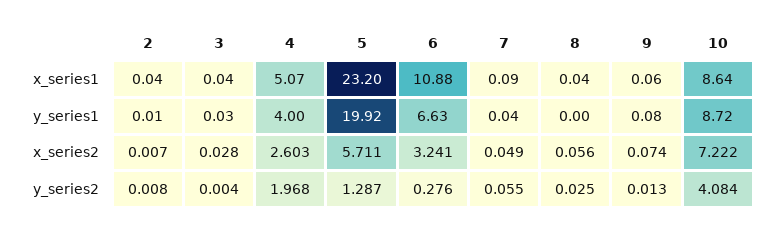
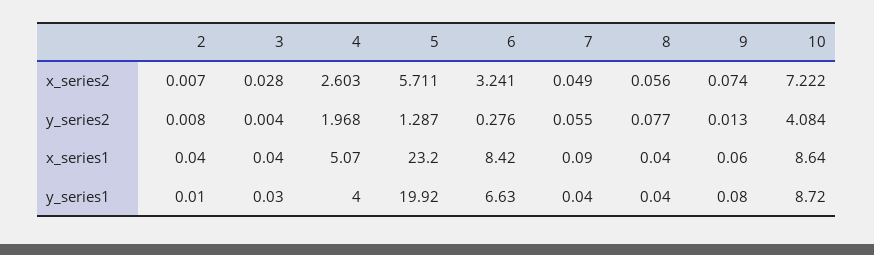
  {
    "2": {
      "x_series1": 0.04,
      "y_series1": 0.01,
      "x_series2": 0.007,
      "y_series2": 0.008
    },
    "3": {
      "x_series1": 0.04,
      "y_series1": 0.03,
      "x_series2": 0.028,
      "y_series2": 0.004
    },
    "4": {
      "x_series1": 5.07,
      "y_series1": 4,
      "x_series2": 2.603,
      "y_series2": 1.968
    },
    "5": {
      "x_series1": 23.2,
      "y_series1": 19.92,
      "x_series2": 5.711,
      "y_series2": 1.287
    },
    "6": {
-     "x_series1": 10.88,
+     "x_series1": 8.42,
      "y_series1": 6.63,
      "x_series2": 3.241,
      "y_series2": 0.276
    },
    "7": {
      "x_series1": 0.09,
      "y_series1": 0.04,
      "x_series2": 0.049,
      "y_series2": 0.055
    },
    "8": {
      "x_series1": 0.04,
-     "y_series1": 0,
+     "y_series1": 0.04,
      "x_series2": 0.056,
-     "y_series2": 0.025
+     "y_series2": 0.077
    },
    "9": {
      "x_series1": 0.06,
      "y_series1": 0.08,
      "x_series2": 0.074,
      "y_series2": 0.013
    },
    "10": {
      "x_series1": 8.64,
      "y_series1": 8.72,
      "x_series2": 7.222,
      "y_series2": 4.084
    }
  }

